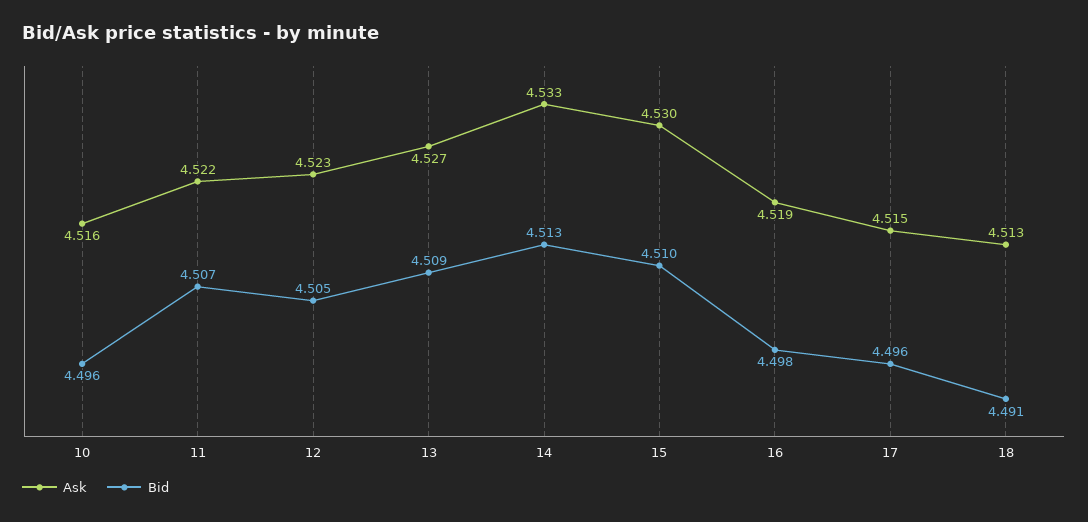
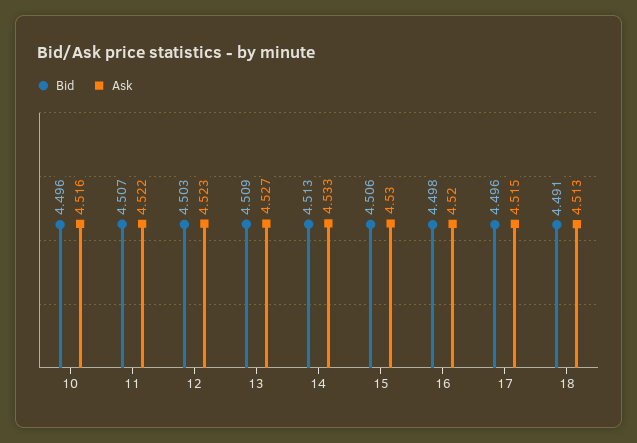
  {
    "Ask": {
      "10": 4.516,
      "11": 4.522,
      "12": 4.523,
      "13": 4.527,
      "14": 4.533,
      "15": 4.53,
-     "16": 4.519,
+     "16": 4.52,
      "17": 4.515,
      "18": 4.513
    },
    "Bid": {
      "10": 4.496,
      "11": 4.507,
-     "12": 4.505,
+     "12": 4.503,
      "13": 4.509,
      "14": 4.513,
-     "15": 4.51,
+     "15": 4.506,
      "16": 4.498,
      "17": 4.496,
      "18": 4.491
    }
  }

